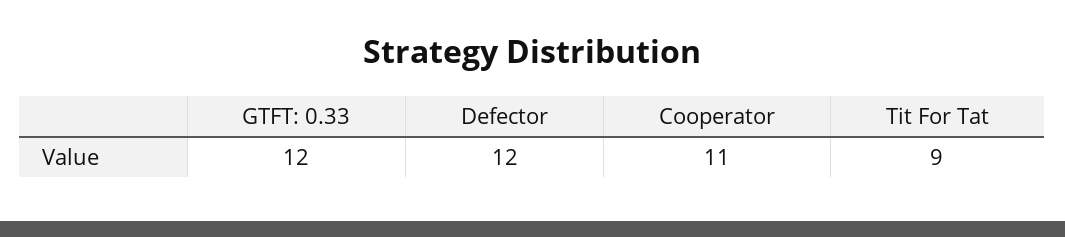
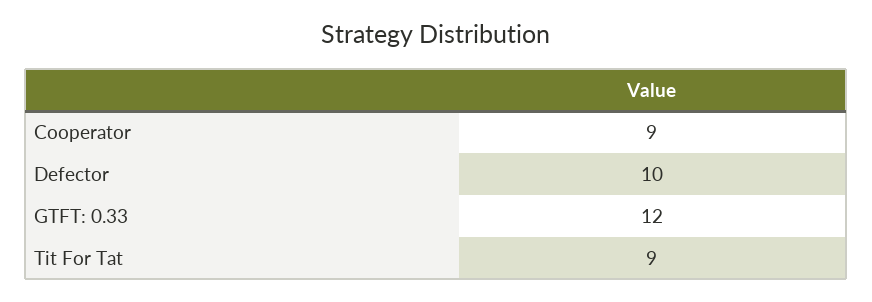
  {
    "GTFT: 0.33": 12,
-   "Defector": 12,
+   "Defector": 10,
-   "Cooperator": 11,
+   "Cooperator": 9,
    "Tit For Tat": 9
  }

